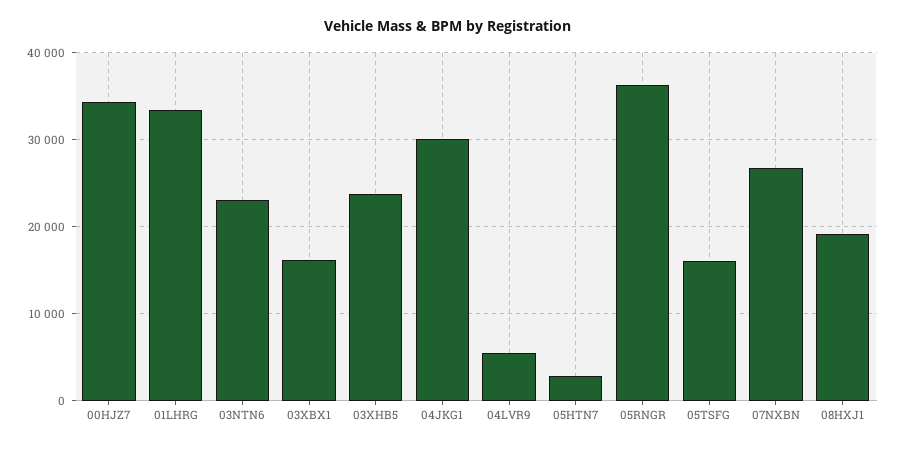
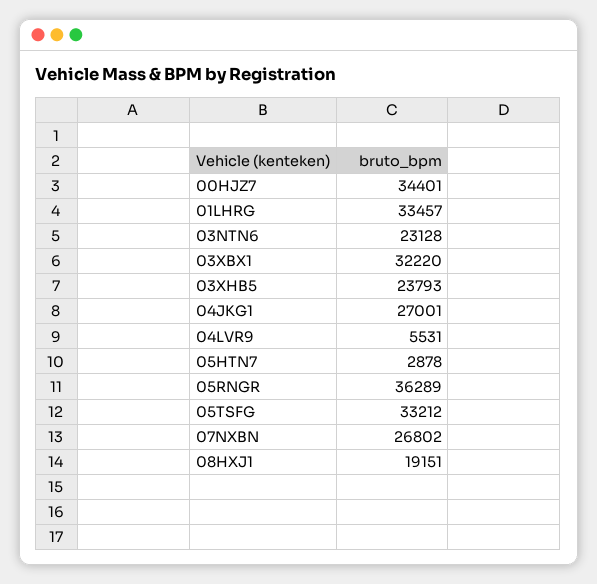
  {
    "00HJZ7": 34401,
    "01LHRG": 33457,
    "03NTN6": 23128,
-   "03XBX1": 16000,
+   "03XBX1": 32220,
    "03XHB5": 23793,
-   "04JKG1": 30000,
+   "04JKG1": 27001,
    "04LVR9": 5531,
    "05HTN7": 2878,
    "05RNGR": 36289,
-   "05TSFG": 16000,
+   "05TSFG": 33212,
    "07NXBN": 26802,
    "08HXJ1": 19151
  }

